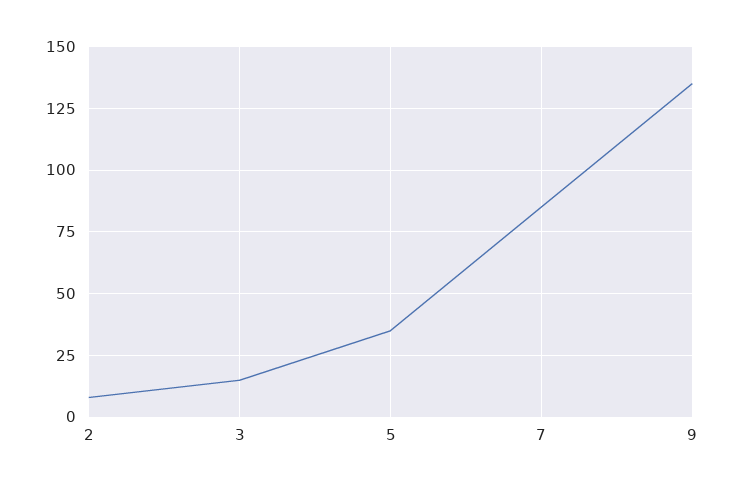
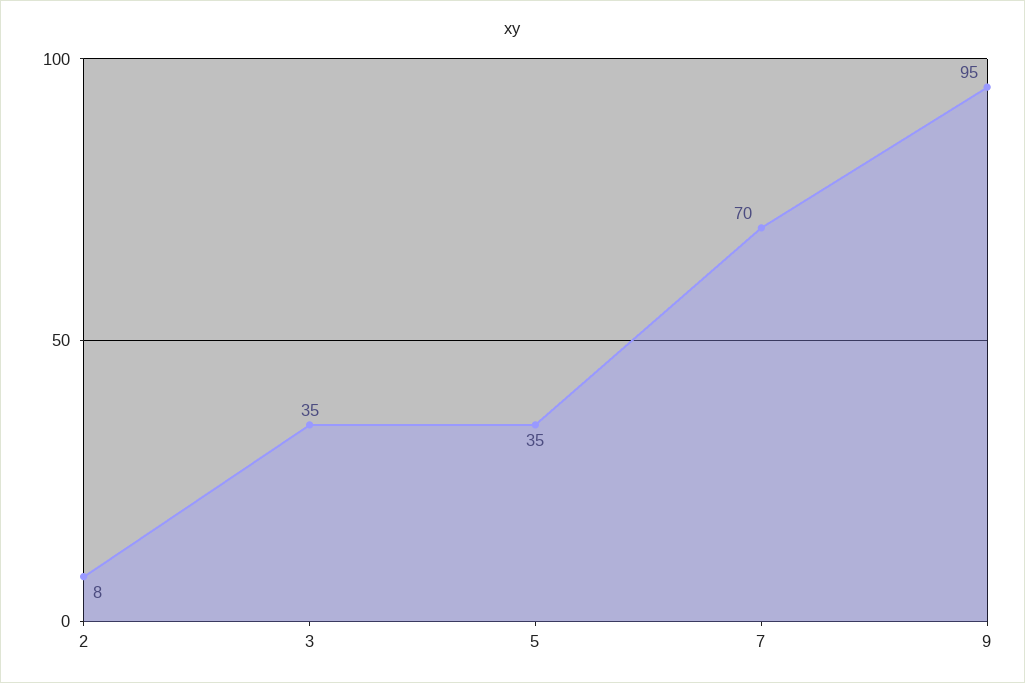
  {
    "2": 8,
-   "3": 15,
+   "3": 35,
    "5": 35,
-   "7": 85,
+   "7": 70,
-   "9": 135
+   "9": 95
  }

